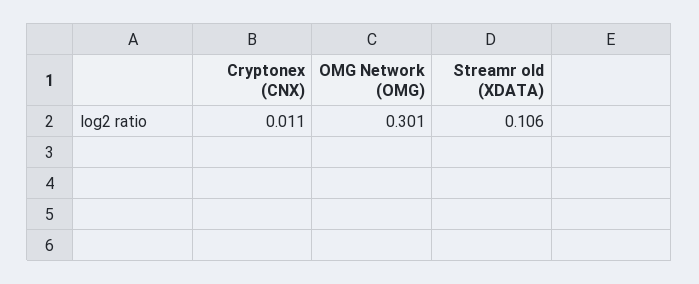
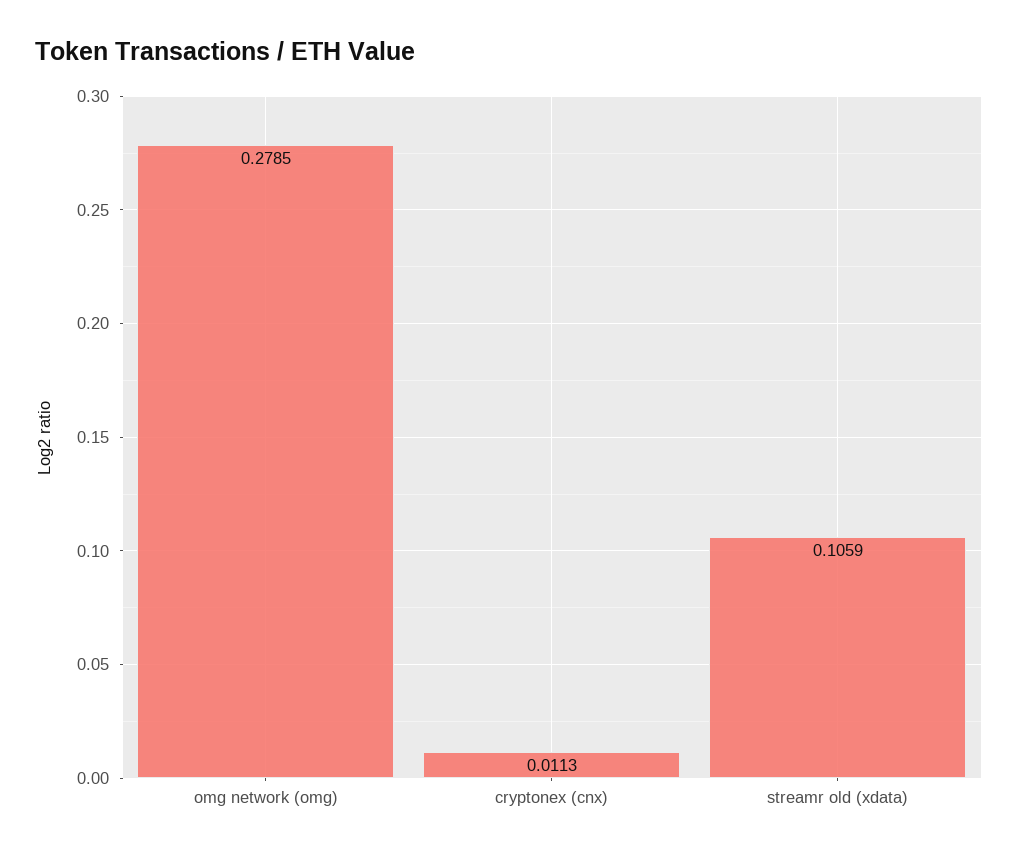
  {
    "Cryptonex (CNX)": 0.0113,
-   "OMG Network (OMG)": 0.301,
+   "OMG Network (OMG)": 0.2785,
    "Streamr old (XDATA)": 0.1059
  }

